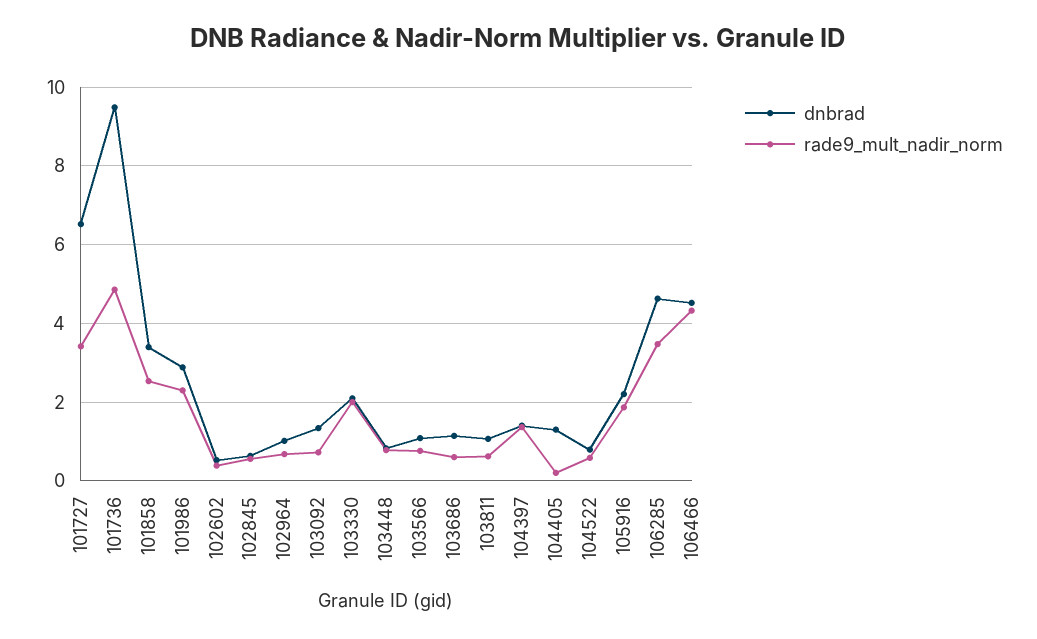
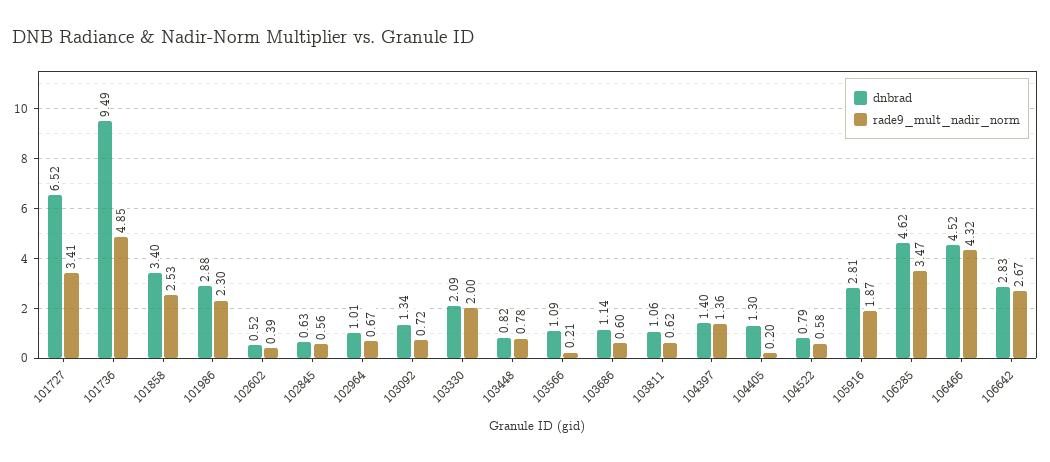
  {
    "dnbrad": {
      "101727": 6.52,
      "101736": 9.49,
      "101858": 3.4,
      "101986": 2.88,
      "102602": 0.52,
      "102845": 0.63,
      "102964": 1.01,
      "103092": 1.34,
      "103330": 2.09,
      "103448": 0.82,
      "103566": 1.09,
      "103686": 1.14,
      "103811": 1.06,
      "104397": 1.4,
      "104405": 1.3,
      "104522": 0.79,
-     "105916": 2.2,
+     "105916": 2.81,
      "106285": 4.62,
-     "106466": 4.52
+     "106466": 4.52,
+     "106642": 2.83
    },
    "rade9_mult_nadir_norm": {
      "101727": 3.41,
      "101736": 4.85,
      "101858": 2.53,
      "101986": 2.3,
      "102602": 0.39,
      "102845": 0.56,
      "102964": 0.67,
      "103092": 0.72,
      "103330": 2,
      "103448": 0.78,
-     "103566": 0.8,
+     "103566": 0.21,
      "103686": 0.6,
      "103811": 0.62,
      "104397": 1.36,
      "104405": 0.2,
      "104522": 0.58,
      "105916": 1.87,
      "106285": 3.47,
-     "106466": 4.32
+     "106466": 4.32,
+     "106642": 2.67
    }
  }

